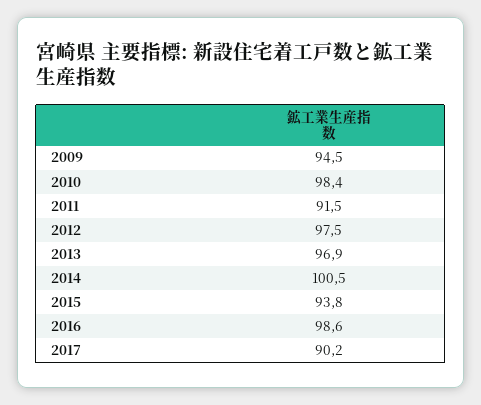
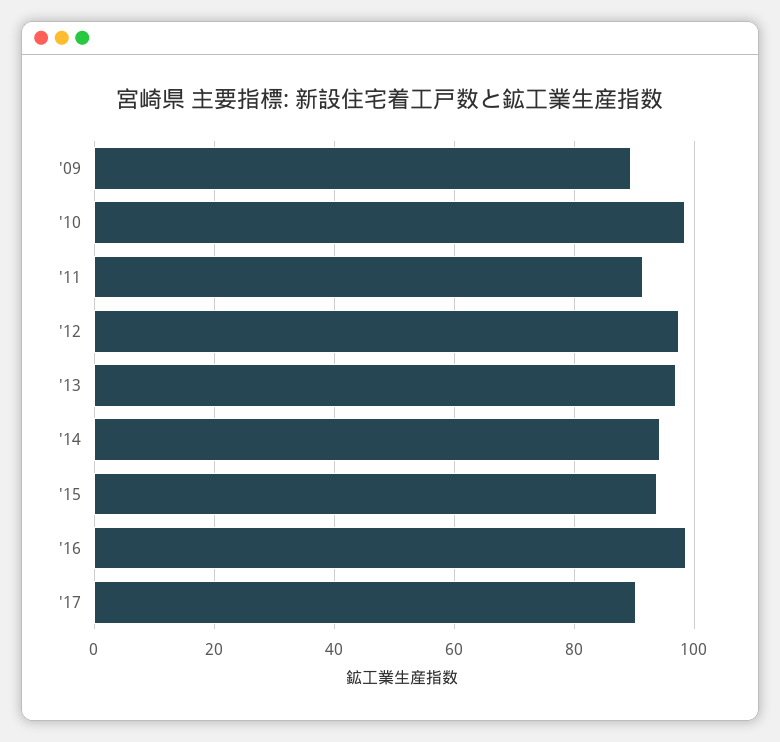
  {
-   "2009": 94.5,
+   "2009": 90,
    "2010": 98.4,
    "2011": 91.5,
    "2012": 97.5,
    "2013": 96.9,
-   "2014": 100.5,
+   "2014": 94,
    "2015": 93.8,
    "2016": 98.6,
    "2017": 90.2
  }

